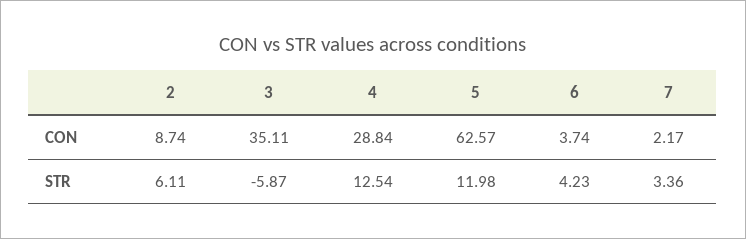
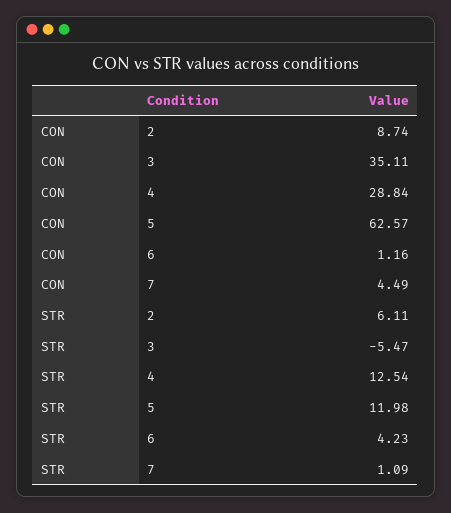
  {
    "2": {
      "CON": 8.74,
      "STR": 6.11
    },
    "3": {
      "CON": 35.11,
-     "STR": -5.87
+     "STR": -5.47
    },
    "4": {
      "CON": 28.84,
      "STR": 12.54
    },
    "5": {
      "CON": 62.57,
      "STR": 11.98
    },
    "6": {
-     "CON": 3.74,
+     "CON": 1.16,
      "STR": 4.23
    },
    "7": {
-     "CON": 2.17,
+     "CON": 4.49,
-     "STR": 3.36
+     "STR": 1.09
    }
  }

